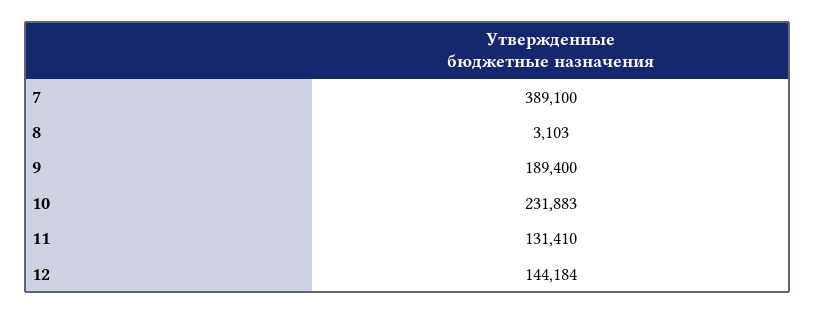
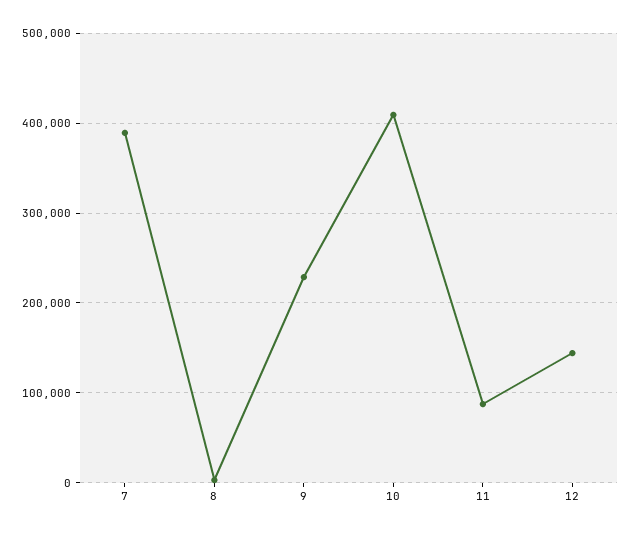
  {
    "7": 389100,
    "8": 3103,
-   "9": 189400,
+   "9": 230000,
-   "10": 231883,
+   "10": 410000,
-   "11": 131410,
+   "11": 90000,
    "12": 144184
  }

